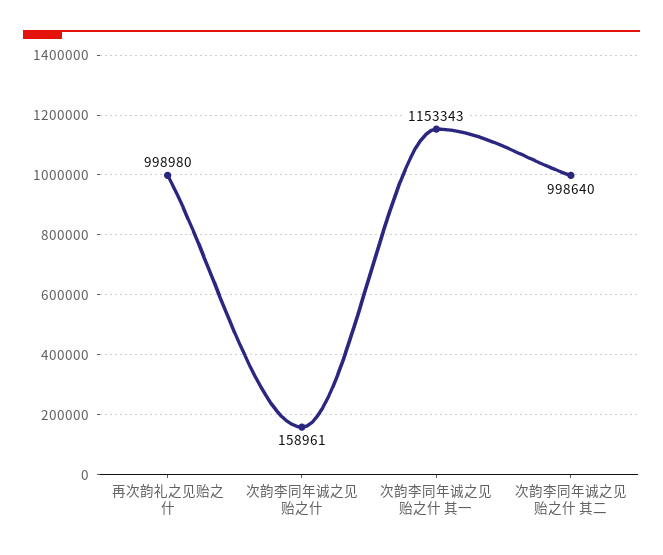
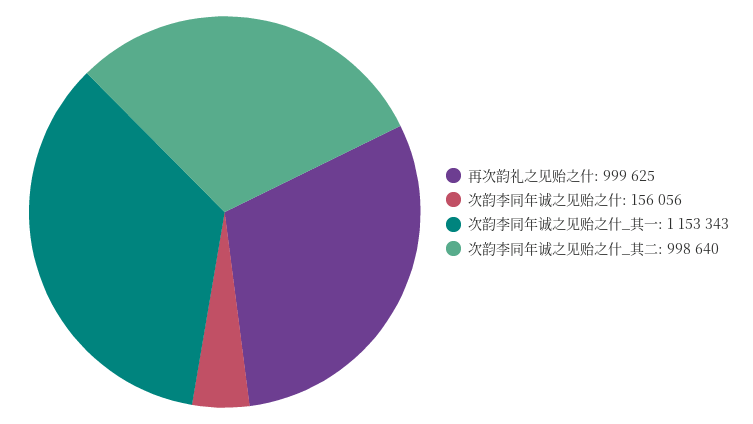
  {
-   "再次韵礼之见贻之什": 998980,
+   "再次韵礼之见贻之什": 999625,
-   "次韵李同年诚之见贻之什": 158961,
+   "次韵李同年诚之见贻之什": 156056,
    "次韵李同年诚之见贻之什 其一": 1153343,
    "次韵李同年诚之见贻之什 其二": 998640
  }

